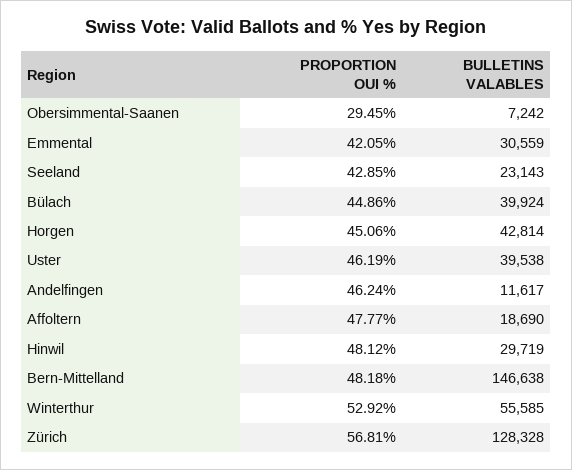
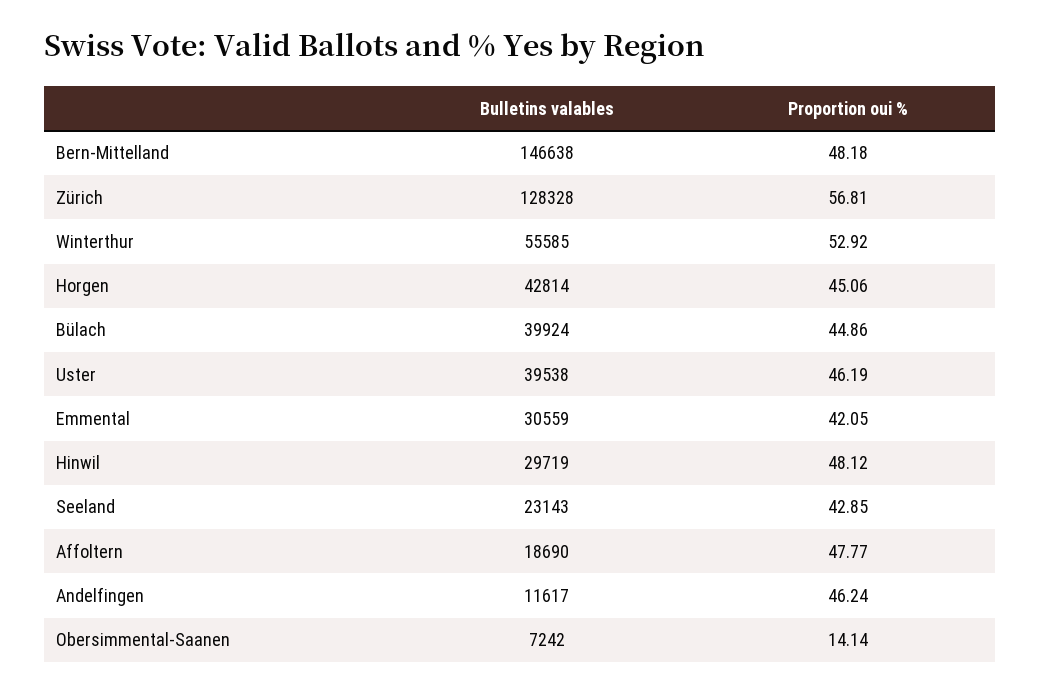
  {
    "PROPORTION OUI %": {
-     "Obersimmental-Saanen": 29.45,
+     "Obersimmental-Saanen": 14.14,
      "Emmental": 42.05,
      "Seeland": 42.85,
      "Bülach": 44.86,
      "Horgen": 45.06,
      "Uster": 46.19,
      "Andelfingen": 46.24,
      "Affoltern": 47.77,
      "Hinwil": 48.12,
      "Bern-Mittelland": 48.18,
      "Winterthur": 52.92,
      "Zürich": 56.81
    },
    "BULLETINS VALABLES": {
      "Obersimmental-Saanen": 7242,
      "Emmental": 30559,
      "Seeland": 23143,
      "Bülach": 39924,
      "Horgen": 42814,
      "Uster": 39538,
      "Andelfingen": 11617,
      "Affoltern": 18690,
      "Hinwil": 29719,
      "Bern-Mittelland": 146638,
      "Winterthur": 55585,
      "Zürich": 128328
    }
  }

